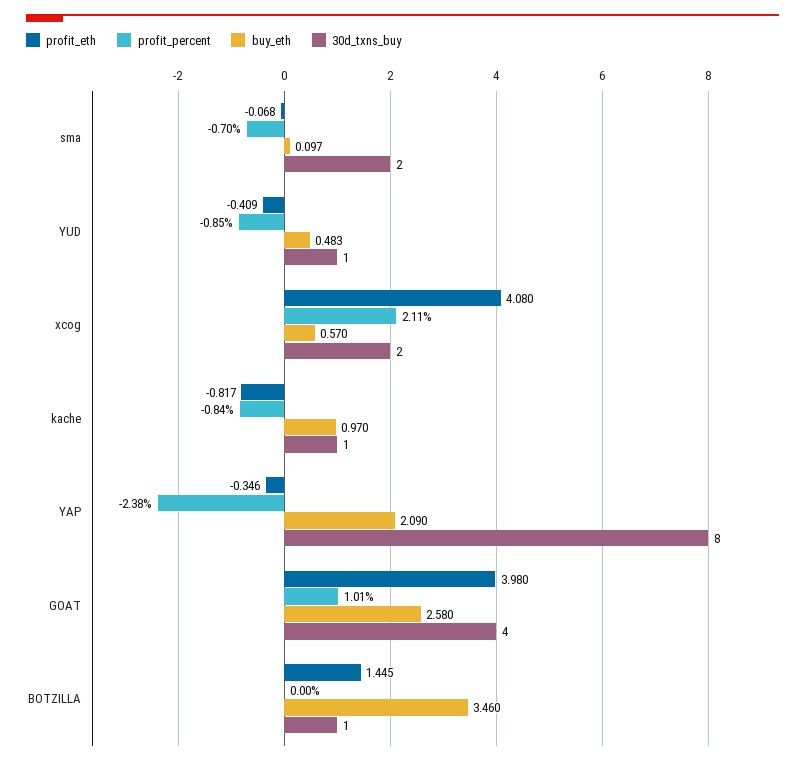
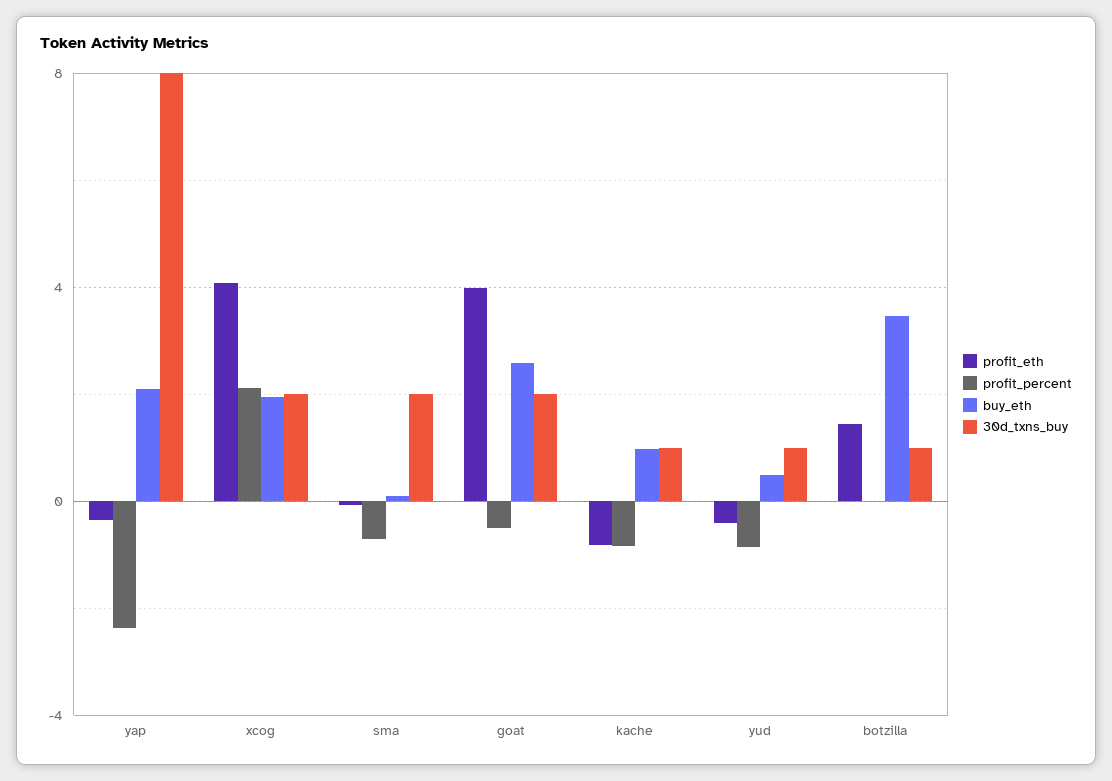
  {
    "profit_eth": {
      "sma": -0.068,
      "YUD": -0.409,
      "xcog": 4.08,
      "kache": -0.817,
      "YAP": -0.346,
      "GOAT": 3.98,
      "BOTZILLA": 1.445
    },
    "profit_percent": {
      "sma": -0.7,
      "YUD": -0.85,
      "xcog": 2.11,
      "kache": -0.84,
      "YAP": -2.38,
-     "GOAT": 1.01,
+     "GOAT": -0.5,
      "BOTZILLA": 0
    },
    "buy_eth": {
      "sma": 0.097,
      "YUD": 0.483,
-     "xcog": 0.57,
+     "xcog": 2,
      "kache": 0.97,
      "YAP": 2.09,
      "GOAT": 2.58,
      "BOTZILLA": 3.46
    },
    "30d_txns_buy": {
      "sma": 2,
      "YUD": 1,
      "xcog": 2,
      "kache": 1,
      "YAP": 8,
-     "GOAT": 4,
+     "GOAT": 2,
      "BOTZILLA": 1
    }
  }

